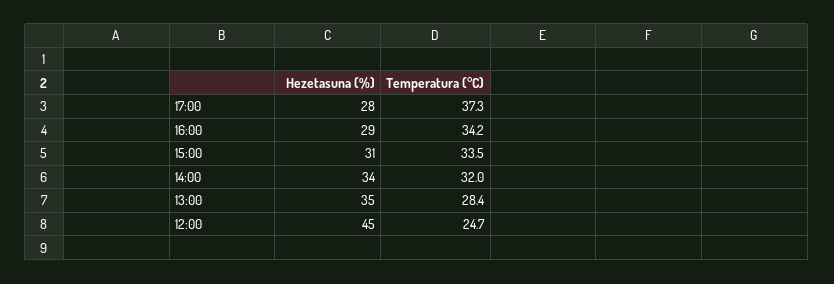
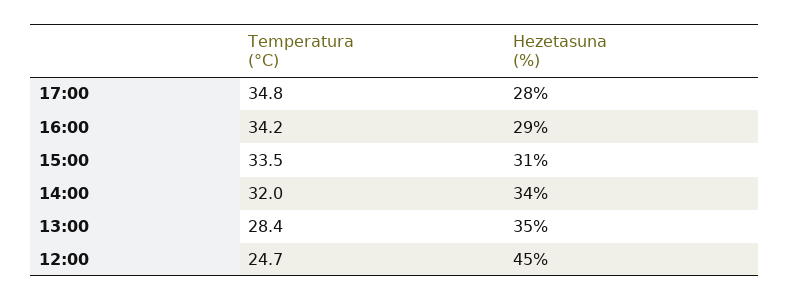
  {
    "Hezetasuna (%)": {
      "17:00": 28,
      "16:00": 29,
      "15:00": 31,
      "14:00": 34,
      "13:00": 35,
      "12:00": 45
    },
    "Temperatura (°C)": {
-     "17:00": 37.3,
+     "17:00": 34.8,
      "16:00": 34.2,
      "15:00": 33.5,
      "14:00": 32,
      "13:00": 28.4,
      "12:00": 24.7
    }
  }

